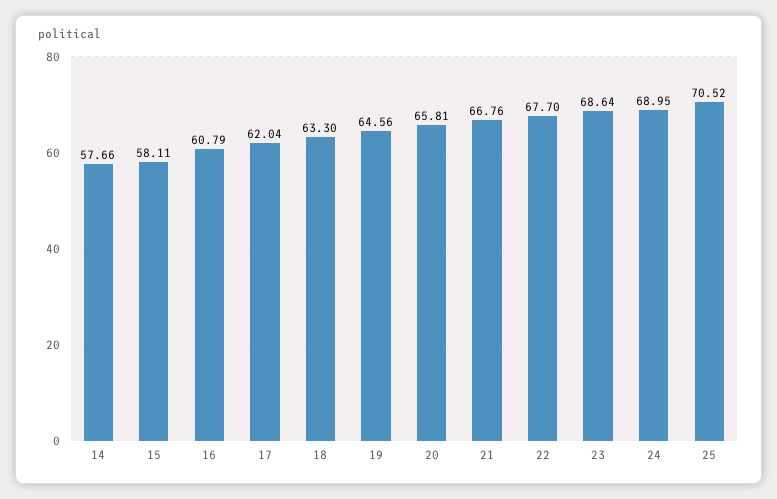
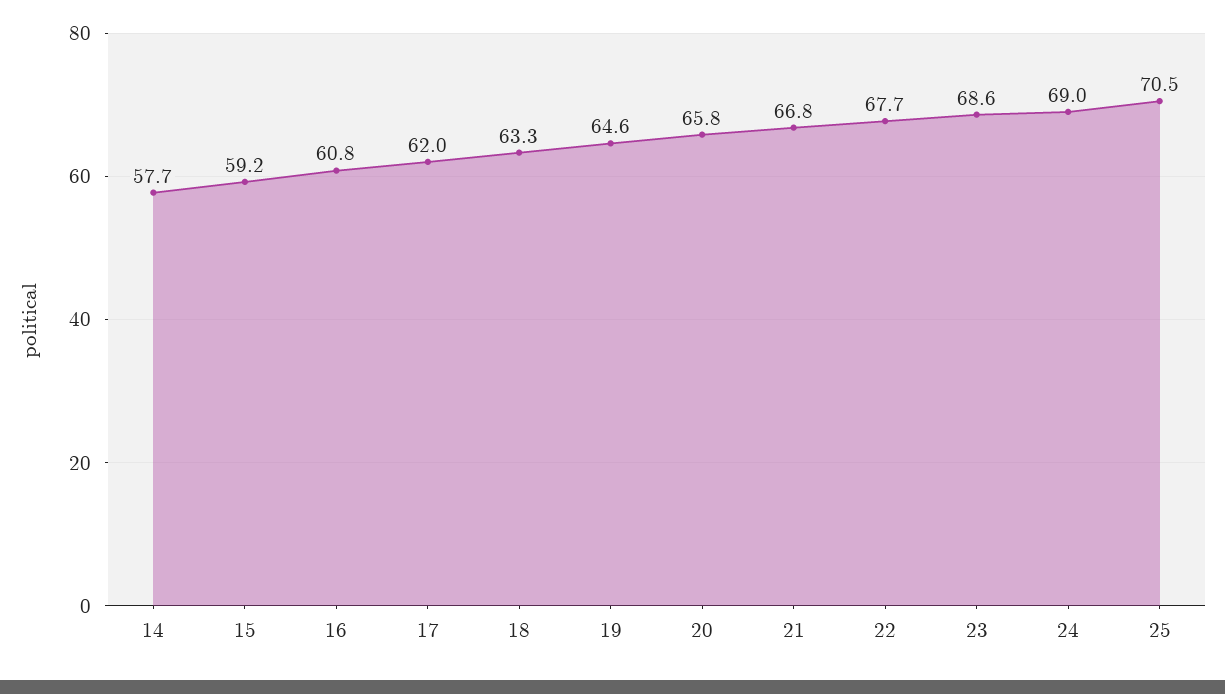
  {
    "14": 57.66,
-   "15": 58.11,
+   "15": 59.2,
    "16": 60.79,
    "17": 62.04,
    "18": 63.3,
    "19": 64.56,
    "20": 65.81,
    "21": 66.76,
    "22": 67.7,
    "23": 68.64,
    "24": 68.95,
    "25": 70.52
  }

